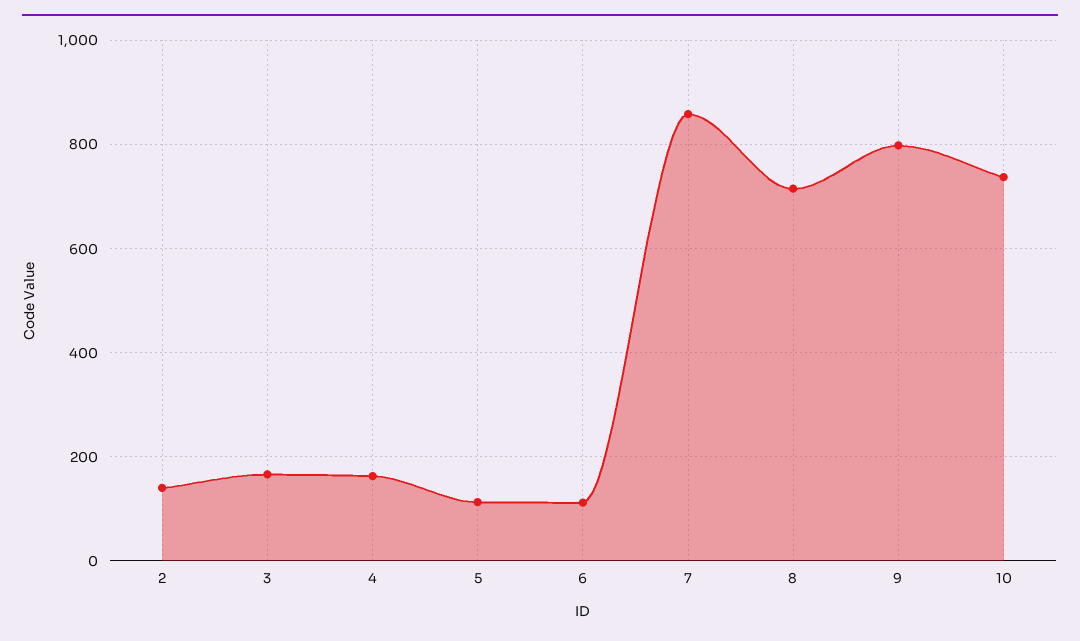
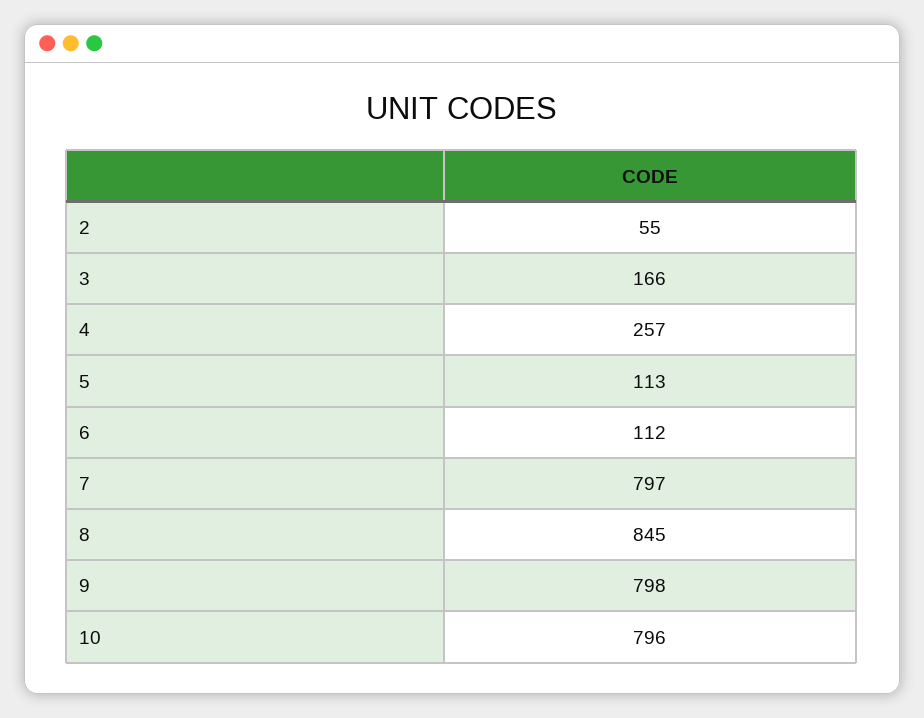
  {
-   "2": 140,
+   "2": 55,
    "3": 166,
-   "4": 160,
+   "4": 257,
    "5": 113,
    "6": 112,
-   "7": 860,
+   "7": 797,
-   "8": 720,
+   "8": 845,
    "9": 798,
-   "10": 740
+   "10": 796
  }

